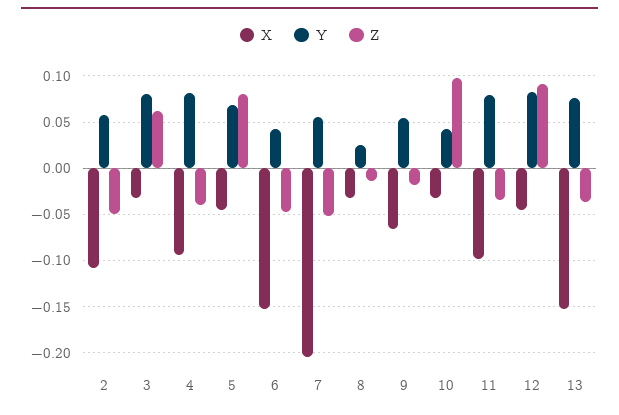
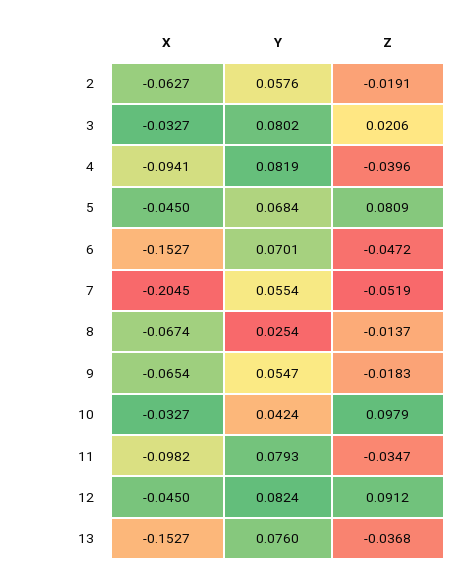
  {
    "X": {
-     "2": -0.11,
+     "2": -0.0627,
      "3": -0.0327,
      "4": -0.0941,
      "5": -0.045,
      "6": -0.1527,
      "7": -0.2045,
-     "8": -0.03,
+     "8": -0.0674,
      "9": -0.0654,
      "10": -0.0327,
      "11": -0.0982,
      "12": -0.045,
      "13": -0.1527
    },
    "Y": {
      "2": 0.0576,
      "3": 0.0802,
      "4": 0.0819,
      "5": 0.0684,
-     "6": 0.04,
+     "6": 0.0701,
      "7": 0.0554,
      "8": 0.0254,
      "9": 0.0547,
      "10": 0.0424,
      "11": 0.0793,
      "12": 0.0824,
      "13": 0.076
    },
    "Z": {
-     "2": -0.05,
+     "2": -0.0191,
-     "3": 0.06,
+     "3": 0.0206,
      "4": -0.0396,
      "5": 0.0809,
      "6": -0.0472,
      "7": -0.0519,
      "8": -0.0137,
      "9": -0.0183,
      "10": 0.0979,
      "11": -0.0347,
      "12": 0.0912,
      "13": -0.0368
    }
  }

